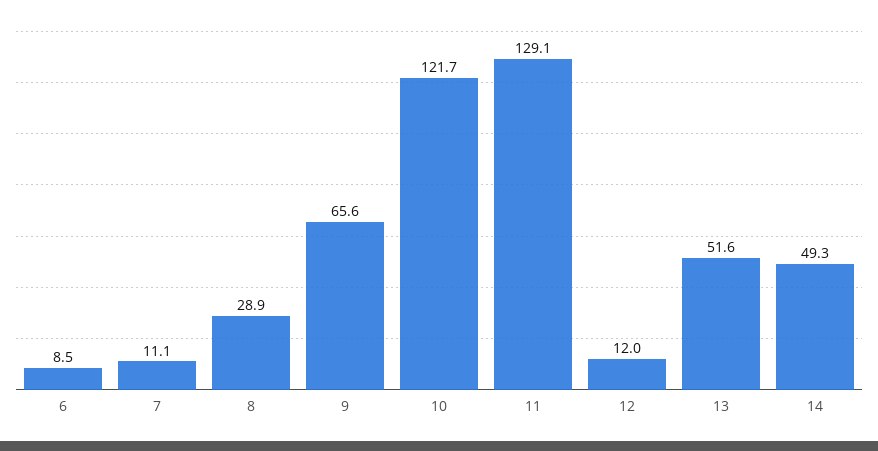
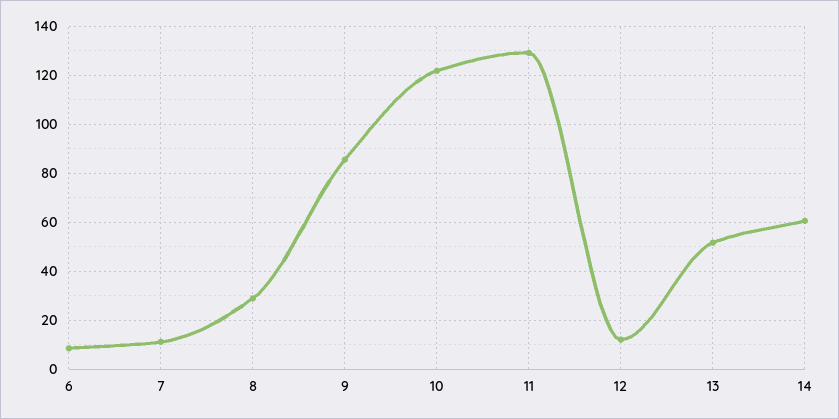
  {
    "6": 8.5,
    "7": 11.1,
    "8": 28.9,
-   "9": 65.6,
+   "9": 85,
    "10": 121.7,
    "11": 129.1,
    "12": 12,
    "13": 51.6,
-   "14": 49.3
+   "14": 60
  }

